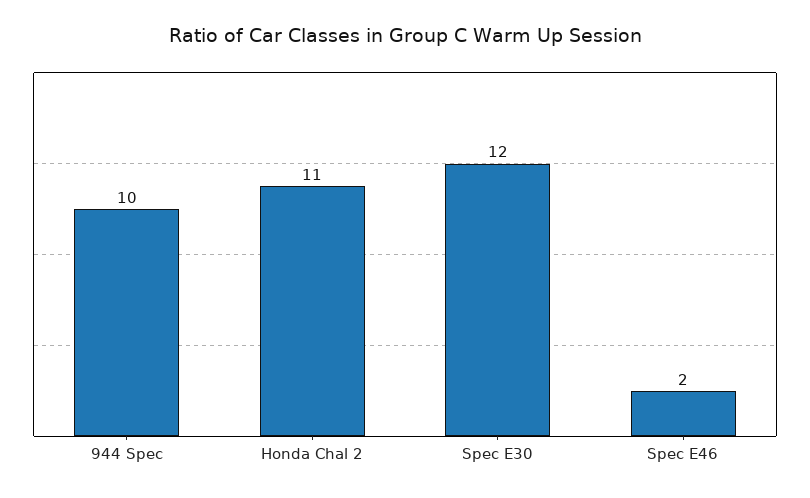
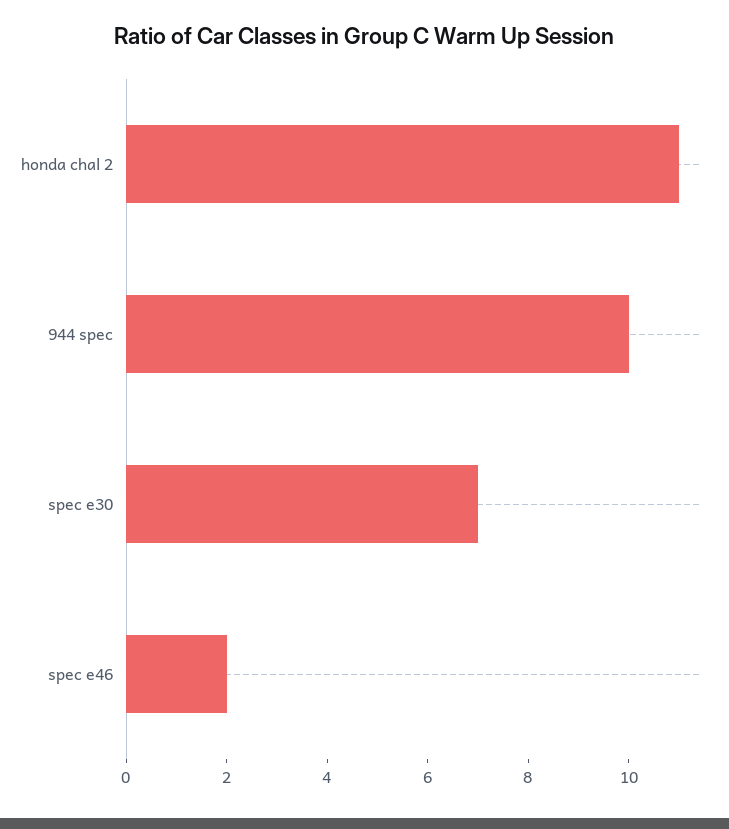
  {
    "944 Spec": 10,
    "Honda Chal 2": 11,
-   "Spec E30": 12,
+   "Spec E30": 7,
    "Spec E46": 2
  }

